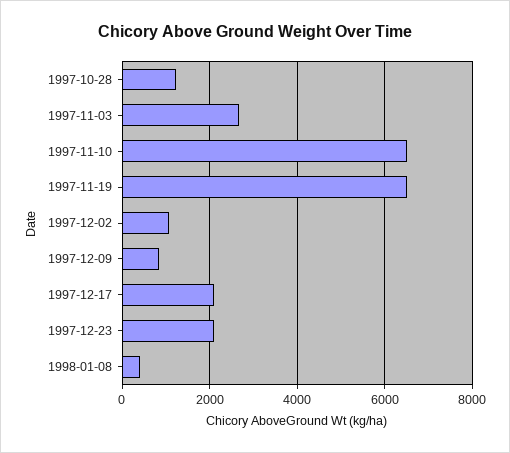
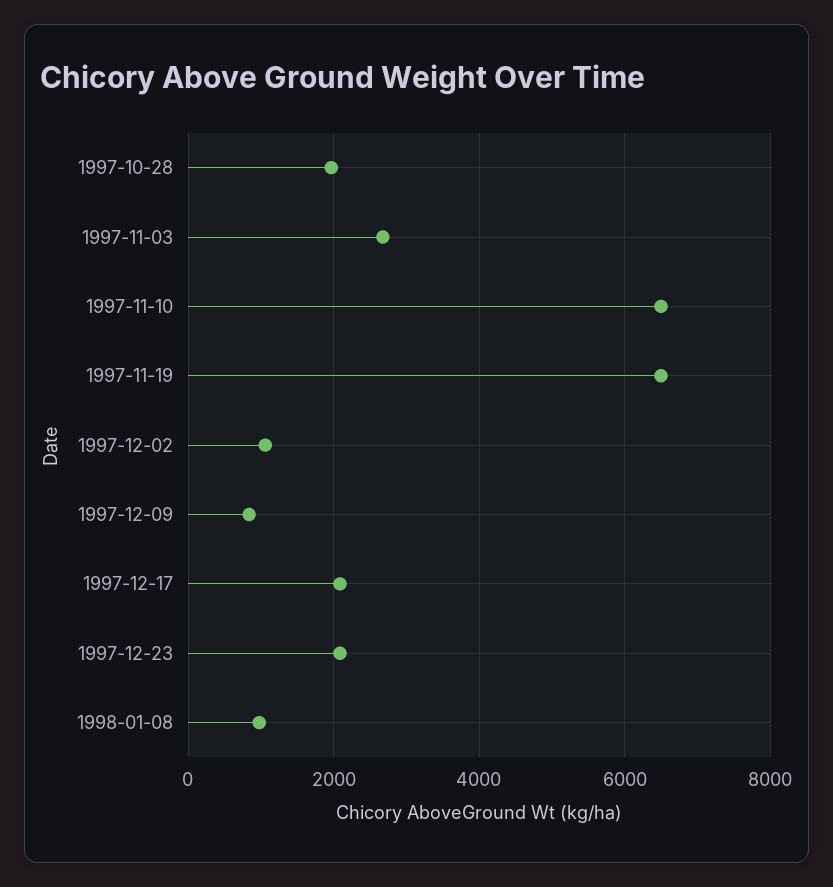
  {
-   "1997-10-28": 1200,
+   "1997-10-28": 2000,
    "1997-11-03": 2600,
    "1997-11-10": 6600,
    "1997-11-19": 6600,
    "1997-12-02": 1000,
    "1997-12-09": 800,
    "1997-12-17": 2000,
    "1997-12-23": 2000,
-   "1998-01-08": 400
+   "1998-01-08": 1000
  }

